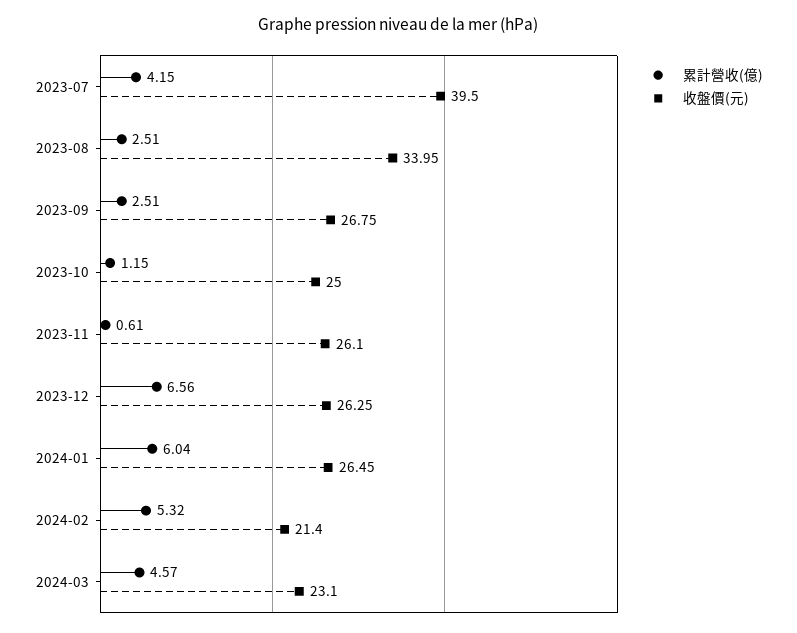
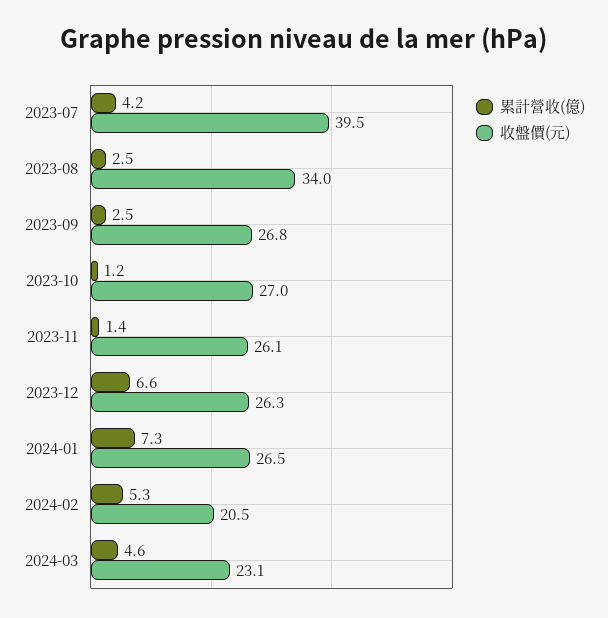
  {
    "累計營收(億)": {
      "2023-07": 4.15,
      "2023-08": 2.51,
      "2023-09": 2.51,
      "2023-10": 1.15,
-     "2023-11": 0.61,
+     "2023-11": 1.4,
      "2023-12": 6.56,
-     "2024-01": 6.04,
+     "2024-01": 7.3,
      "2024-02": 5.32,
      "2024-03": 4.57
    },
    "收盤價(元)": {
      "2023-07": 39.5,
      "2023-08": 33.95,
      "2023-09": 26.75,
-     "2023-10": 25,
+     "2023-10": 27,
      "2023-11": 26.1,
      "2023-12": 26.25,
      "2024-01": 26.45,
-     "2024-02": 21.4,
+     "2024-02": 20.5,
      "2024-03": 23.1
    }
  }

